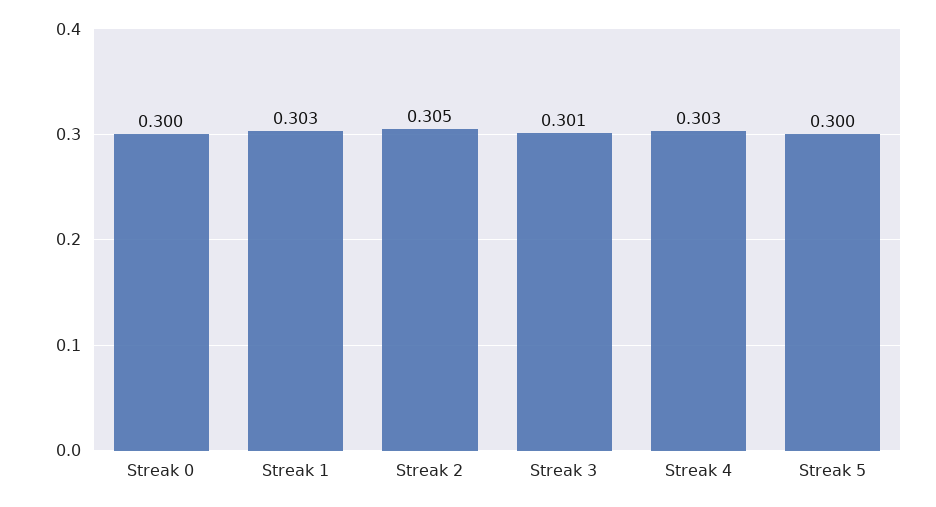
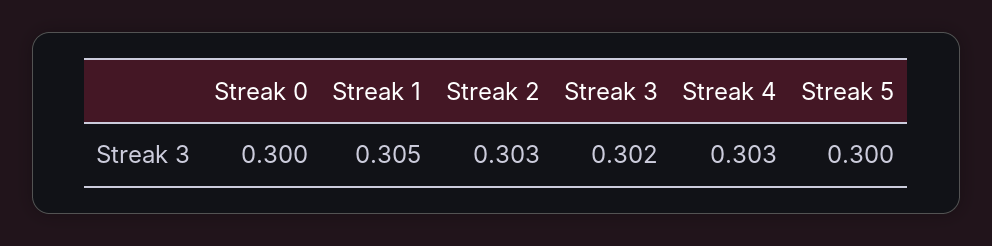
  {
    "Streak 0": 0.3,
-   "Streak 1": 0.303,
+   "Streak 1": 0.305,
-   "Streak 2": 0.305,
+   "Streak 2": 0.303,
-   "Streak 3": 0.301,
+   "Streak 3": 0.302,
    "Streak 4": 0.303,
    "Streak 5": 0.3
  }

